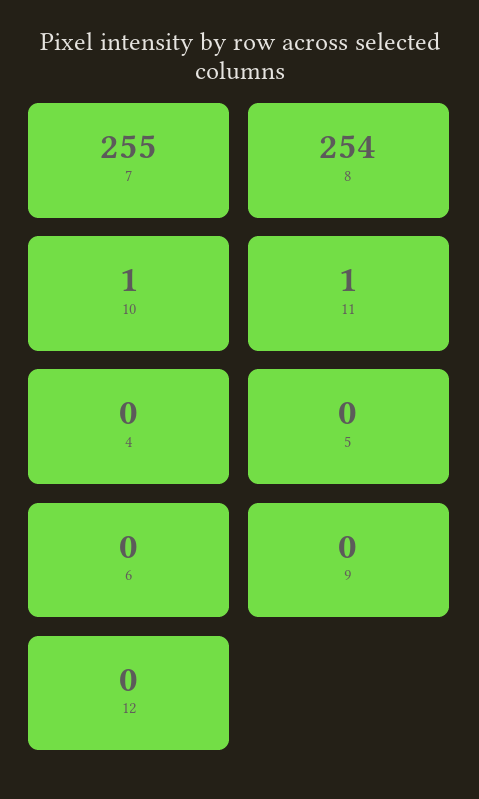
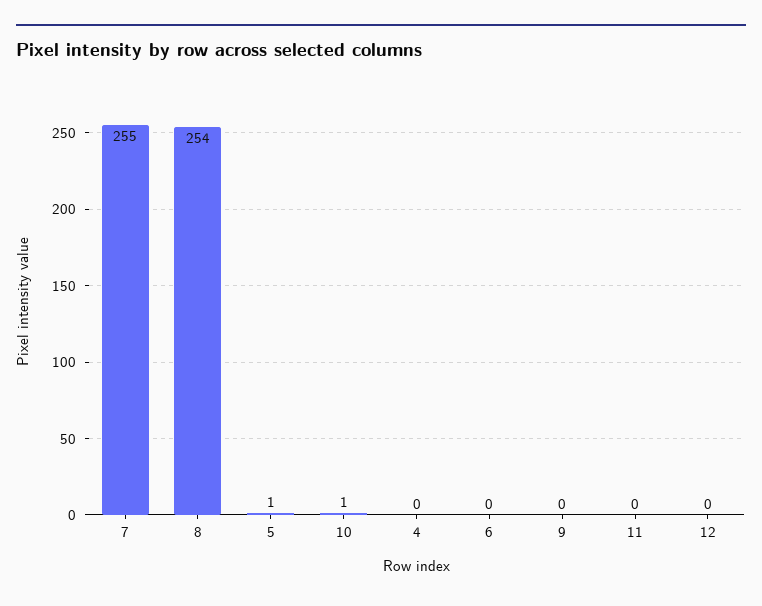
  {
    "7": 255,
    "8": 254,
    "10": 1,
-   "11": 1,
+   "11": 0,
    "4": 0,
-   "5": 0,
+   "5": 1,
    "6": 0,
    "9": 0,
    "12": 0
  }

